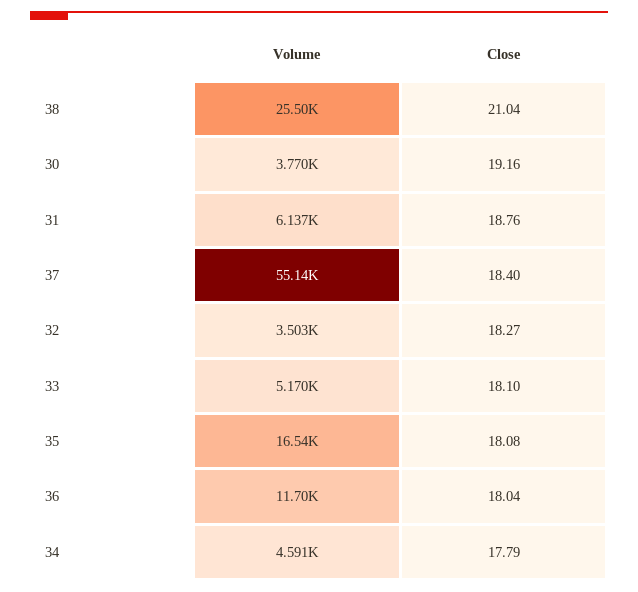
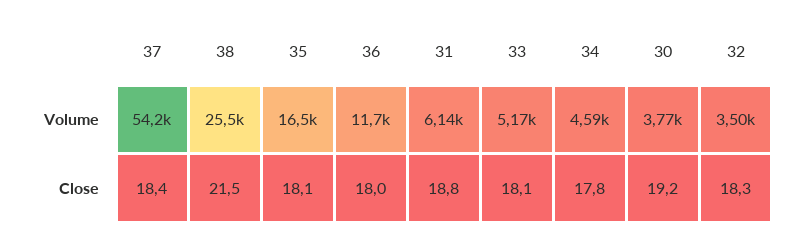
  {
    "Volume": {
      "38": 25500,
      "30": 3770,
      "31": 6137,
-     "37": 55140,
+     "37": 54200,
      "32": 3503,
      "33": 5170,
      "35": 16540,
      "36": 11700,
      "34": 4591
    },
    "Close": {
-     "38": 21.04,
+     "38": 21.5,
      "30": 19.16,
      "31": 18.76,
      "37": 18.4,
      "32": 18.27,
      "33": 18.1,
      "35": 18.08,
      "36": 18.04,
      "34": 17.79
    }
  }

